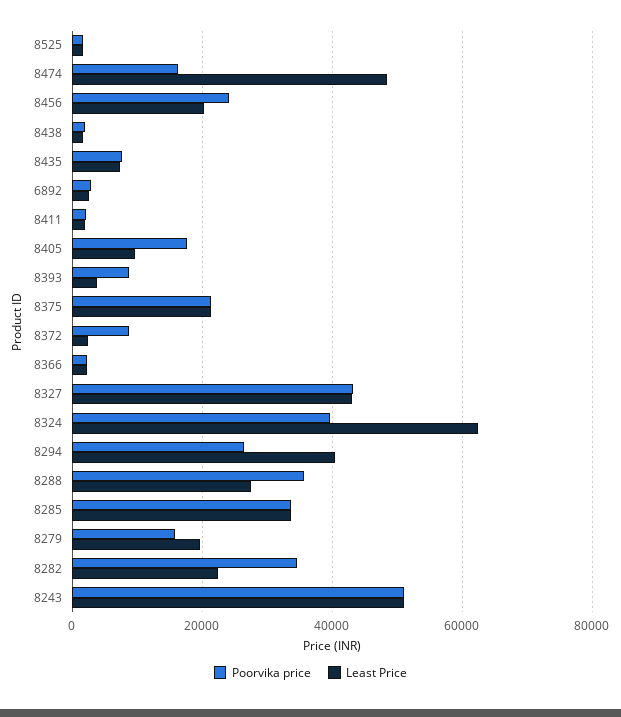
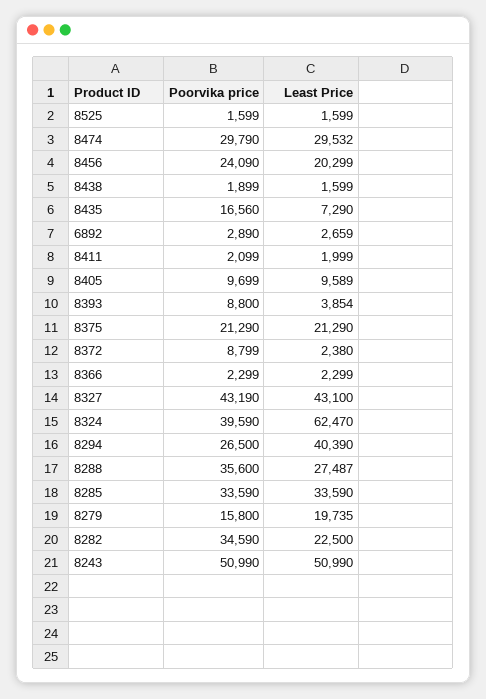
  {
    "Poorvika price": {
      "8525": 1599,
-     "8474": 16000,
+     "8474": 29790,
      "8456": 24090,
      "8438": 1899,
-     "8435": 8000,
+     "8435": 16560,
      "6892": 2890,
      "8411": 2099,
-     "8405": 18000,
+     "8405": 9699,
      "8393": 8800,
      "8375": 21290,
      "8372": 8799,
      "8366": 2299,
      "8327": 43190,
      "8324": 39590,
      "8294": 26500,
      "8288": 35600,
      "8285": 33590,
      "8279": 15800,
      "8282": 34590,
      "8243": 50990
    },
    "Least Price": {
      "8525": 1599,
-     "8474": 48000,
+     "8474": 29532,
      "8456": 20299,
      "8438": 1599,
      "8435": 7290,
      "6892": 2659,
      "8411": 1999,
      "8405": 9589,
      "8393": 3854,
      "8375": 21290,
      "8372": 2380,
      "8366": 2299,
      "8327": 43100,
      "8324": 62470,
      "8294": 40390,
      "8288": 27487,
      "8285": 33590,
      "8279": 19735,
      "8282": 22500,
      "8243": 50990
    }
  }

